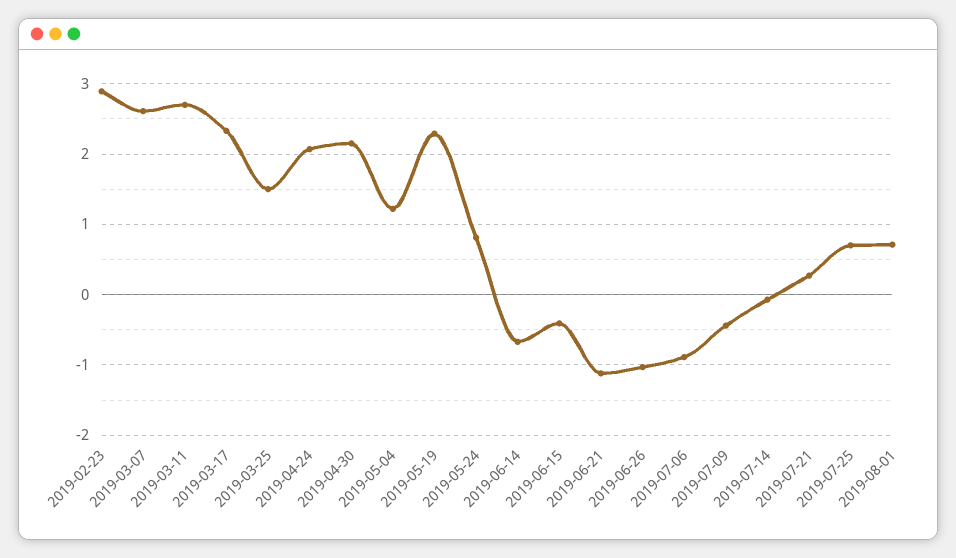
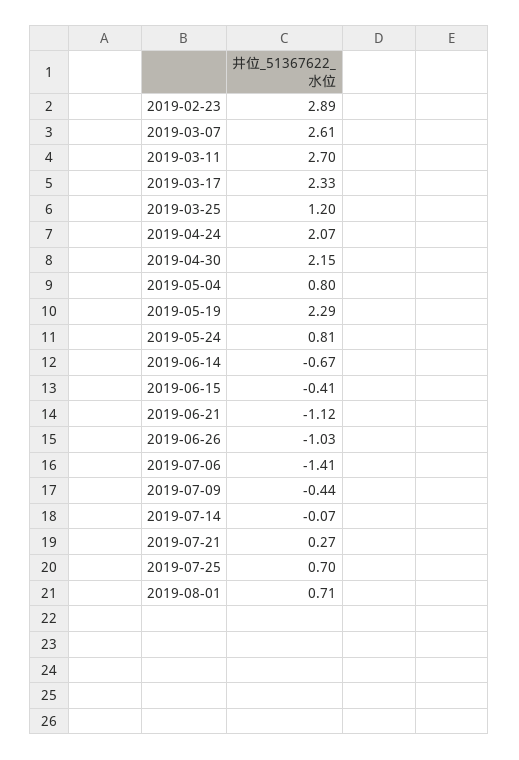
  {
    "2019-02-23": 2.89,
    "2019-03-07": 2.61,
    "2019-03-11": 2.7,
    "2019-03-17": 2.33,
-   "2019-03-25": 1.5,
+   "2019-03-25": 1.2,
    "2019-04-24": 2.07,
    "2019-04-30": 2.15,
-   "2019-05-04": 1.2,
+   "2019-05-04": 0.8,
    "2019-05-19": 2.29,
    "2019-05-24": 0.81,
    "2019-06-14": -0.67,
    "2019-06-15": -0.41,
    "2019-06-21": -1.12,
    "2019-06-26": -1.03,
-   "2019-07-06": -0.9,
+   "2019-07-06": -1.41,
    "2019-07-09": -0.44,
    "2019-07-14": -0.07,
    "2019-07-21": 0.27,
    "2019-07-25": 0.7,
    "2019-08-01": 0.71
  }

